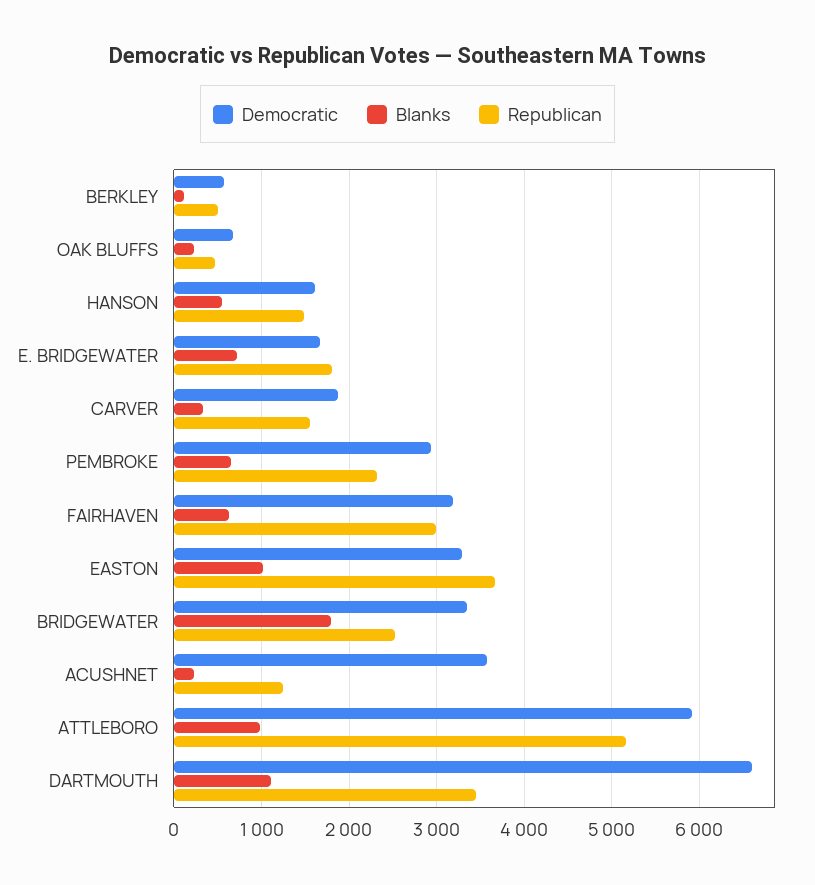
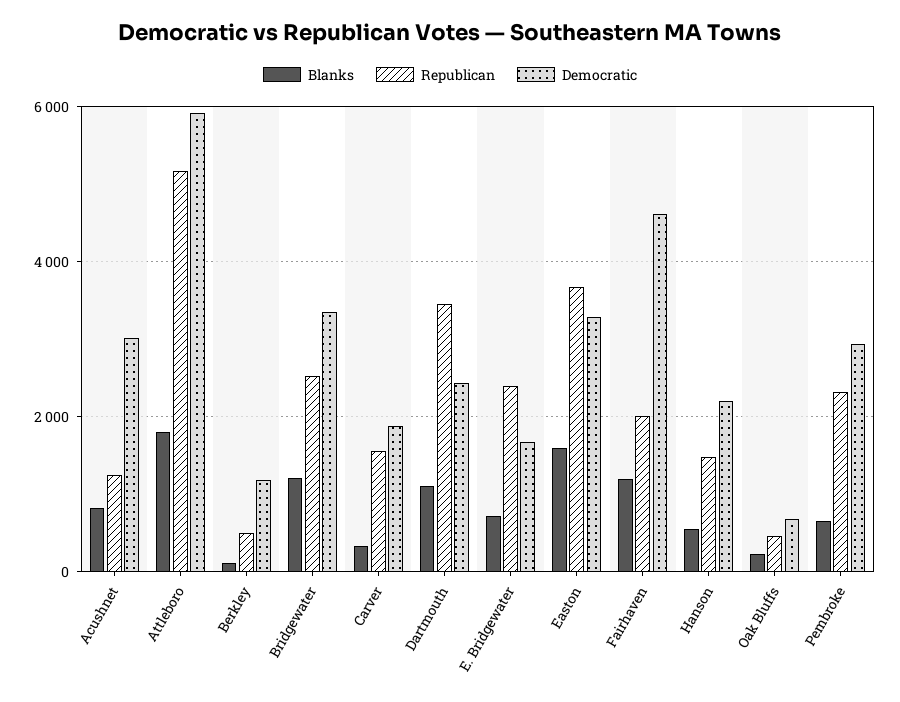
  {
    "Democratic": {
-     "BERKLEY": 600,
+     "BERKLEY": 1200,
      "OAK BLUFFS": 700,
-     "HANSON": 1600,
+     "HANSON": 2200,
      "E. BRIDGEWATER": 1700,
      "CARVER": 1900,
      "PEMBROKE": 2900,
-     "FAIRHAVEN": 3200,
+     "FAIRHAVEN": 4600,
      "EASTON": 3300,
      "BRIDGEWATER": 3400,
-     "ACUSHNET": 3600,
+     "ACUSHNET": 3000,
      "ATTLEBORO": 5900,
-     "DARTMOUTH": 6600
+     "DARTMOUTH": 2400
    },
    "Blanks": {
      "BERKLEY": 100,
      "OAK BLUFFS": 200,
      "HANSON": 600,
      "E. BRIDGEWATER": 700,
      "CARVER": 300,
      "PEMBROKE": 700,
-     "FAIRHAVEN": 600,
+     "FAIRHAVEN": 1200,
-     "EASTON": 1000,
+     "EASTON": 1600,
-     "BRIDGEWATER": 1800,
+     "BRIDGEWATER": 1200,
-     "ACUSHNET": 200,
+     "ACUSHNET": 800,
-     "ATTLEBORO": 1000,
+     "ATTLEBORO": 1800,
      "DARTMOUTH": 1100
    },
    "Republican": {
      "BERKLEY": 500,
      "OAK BLUFFS": 500,
      "HANSON": 1500,
-     "E. BRIDGEWATER": 1800,
+     "E. BRIDGEWATER": 2400,
      "CARVER": 1600,
      "PEMBROKE": 2300,
-     "FAIRHAVEN": 3000,
+     "FAIRHAVEN": 2000,
      "EASTON": 3700,
      "BRIDGEWATER": 2500,
      "ACUSHNET": 1200,
      "ATTLEBORO": 5200,
      "DARTMOUTH": 3500
    }
  }

